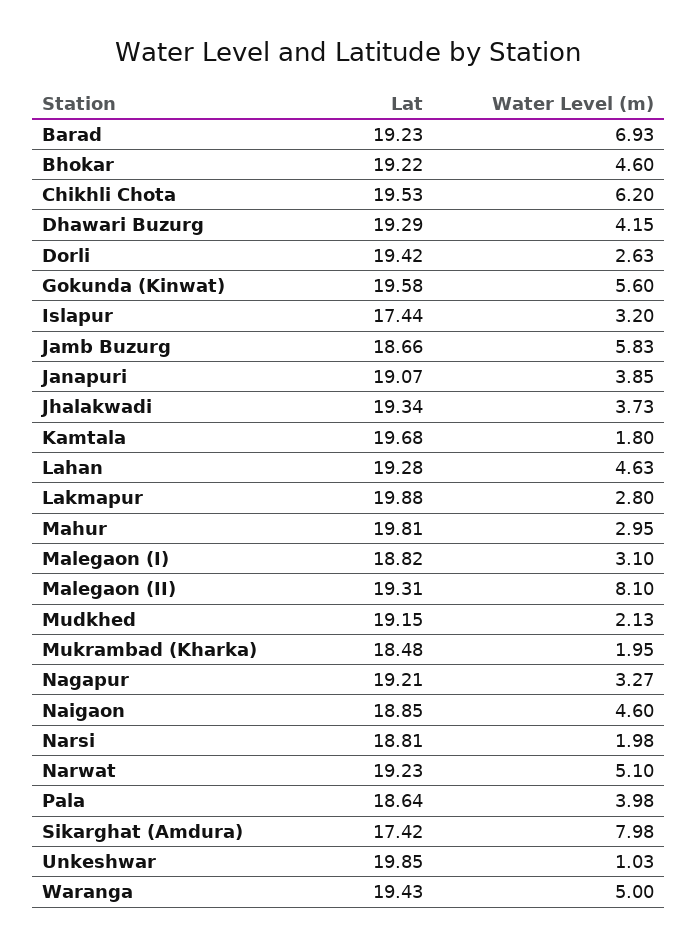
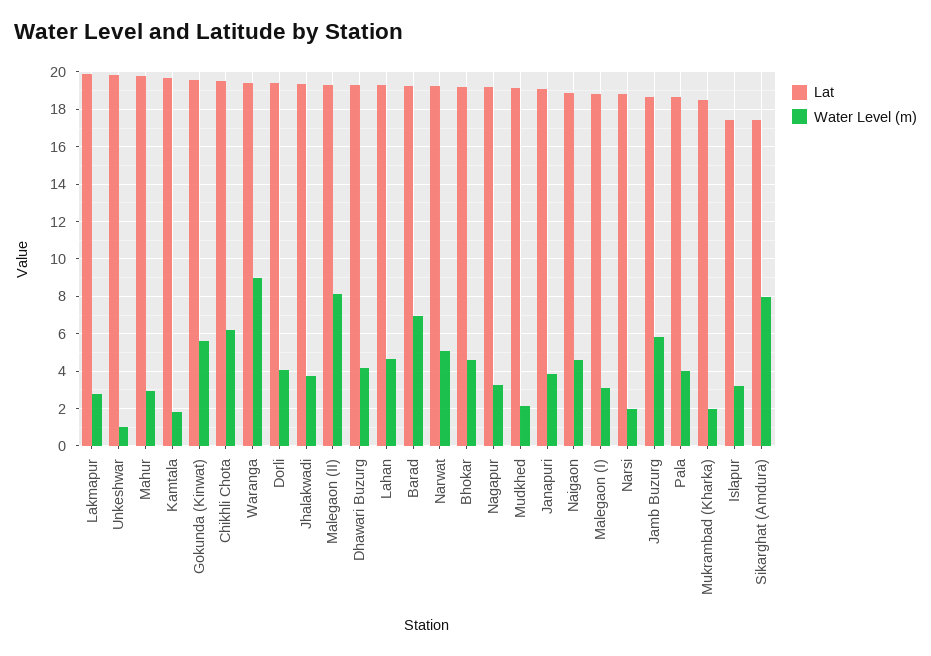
  {
    "Lat": {
      "Barad": 19.23,
      "Bhokar": 19.22,
      "Chikhli Chota": 19.53,
      "Dhawari Buzurg": 19.29,
      "Dorli": 19.42,
      "Gokunda (Kinwat)": 19.58,
      "Islapur": 17.44,
      "Jamb Buzurg": 18.66,
      "Janapuri": 19.07,
      "Jhalakwadi": 19.34,
      "Kamtala": 19.68,
      "Lahan": 19.28,
      "Lakmapur": 19.88,
      "Mahur": 19.81,
      "Malegaon (I)": 18.82,
      "Malegaon (II)": 19.31,
      "Mudkhed": 19.15,
      "Mukrambad (Kharka)": 18.48,
      "Nagapur": 19.21,
      "Naigaon": 18.85,
      "Narsi": 18.81,
      "Narwat": 19.23,
      "Pala": 18.64,
      "Sikarghat (Amdura)": 17.42,
      "Unkeshwar": 19.85,
      "Waranga": 19.43
    },
    "Water Level (m)": {
      "Barad": 6.93,
      "Bhokar": 4.6,
      "Chikhli Chota": 6.2,
      "Dhawari Buzurg": 4.15,
-     "Dorli": 2.63,
+     "Dorli": 4,
      "Gokunda (Kinwat)": 5.6,
      "Islapur": 3.2,
      "Jamb Buzurg": 5.83,
      "Janapuri": 3.85,
      "Jhalakwadi": 3.73,
      "Kamtala": 1.8,
      "Lahan": 4.63,
      "Lakmapur": 2.8,
      "Mahur": 2.95,
      "Malegaon (I)": 3.1,
      "Malegaon (II)": 8.1,
      "Mudkhed": 2.13,
      "Mukrambad (Kharka)": 1.95,
      "Nagapur": 3.27,
      "Naigaon": 4.6,
      "Narsi": 1.98,
      "Narwat": 5.1,
      "Pala": 3.98,
      "Sikarghat (Amdura)": 7.98,
      "Unkeshwar": 1.03,
-     "Waranga": 5
+     "Waranga": 9
    }
  }

